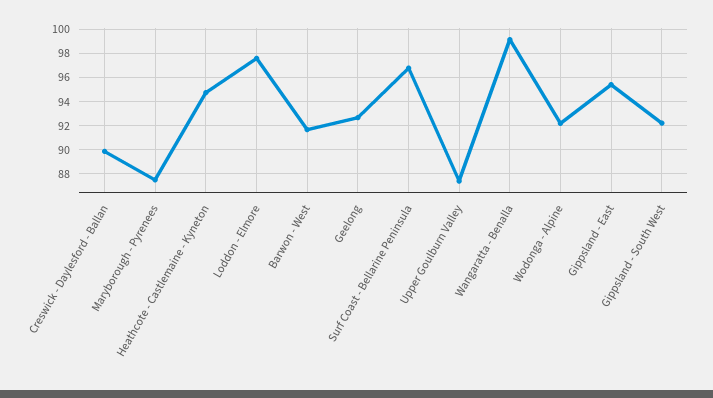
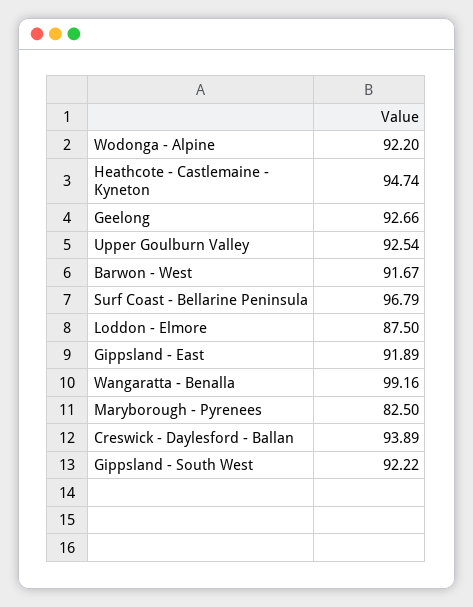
  {
-   "Creswick - Daylesford - Ballan": 90,
+   "Creswick - Daylesford - Ballan": 93.89,
-   "Maryborough - Pyrenees": 87.5,
+   "Maryborough - Pyrenees": 82.5,
    "Heathcote - Castlemaine - Kyneton": 94.74,
-   "Loddon - Elmore": 97.5,
+   "Loddon - Elmore": 87.5,
    "Barwon - West": 91.67,
    "Geelong": 92.66,
    "Surf Coast - Bellarine Peninsula": 96.79,
-   "Upper Goulburn Valley": 87.5,
+   "Upper Goulburn Valley": 92.54,
    "Wangaratta - Benalla": 99.16,
    "Wodonga - Alpine": 92.2,
-   "Gippsland - East": 95.5,
+   "Gippsland - East": 91.89,
    "Gippsland - South West": 92.22
  }

